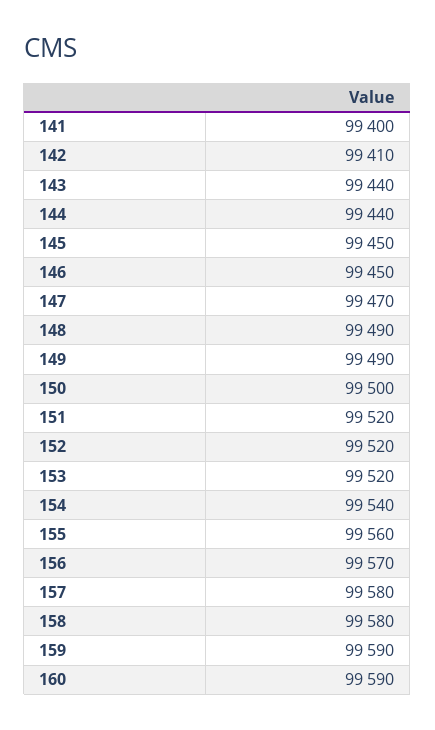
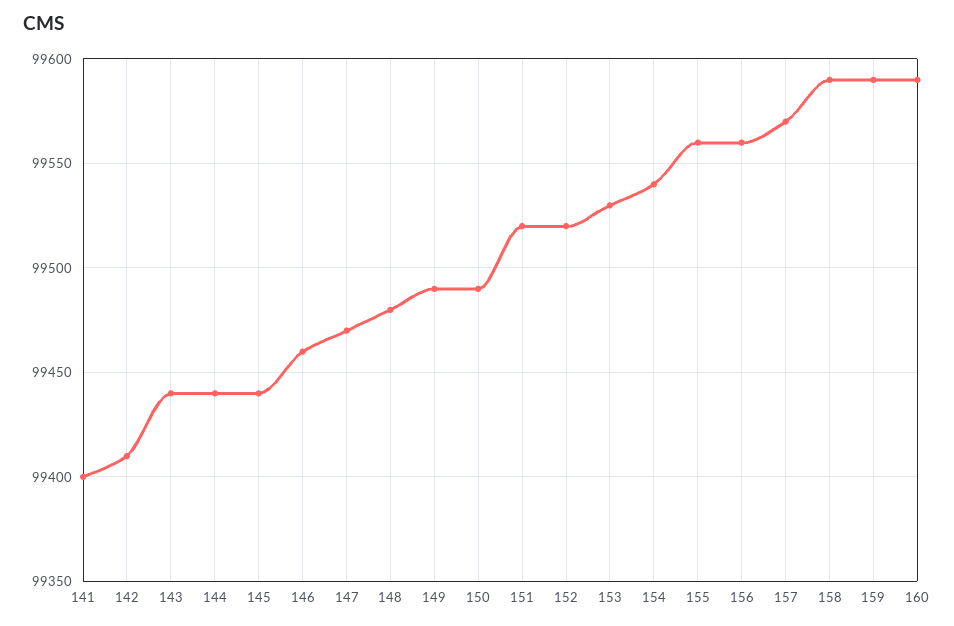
  {
    "141": 99400,
    "142": 99410,
    "143": 99440,
    "144": 99440,
-   "145": 99450,
+   "145": 99440,
-   "146": 99450,
+   "146": 99460,
    "147": 99470,
-   "148": 99490,
+   "148": 99480,
    "149": 99490,
-   "150": 99500,
+   "150": 99490,
    "151": 99520,
    "152": 99520,
-   "153": 99520,
+   "153": 99530,
    "154": 99540,
    "155": 99560,
-   "156": 99570,
+   "156": 99560,
-   "157": 99580,
+   "157": 99570,
-   "158": 99580,
+   "158": 99590,
    "159": 99590,
    "160": 99590
  }

